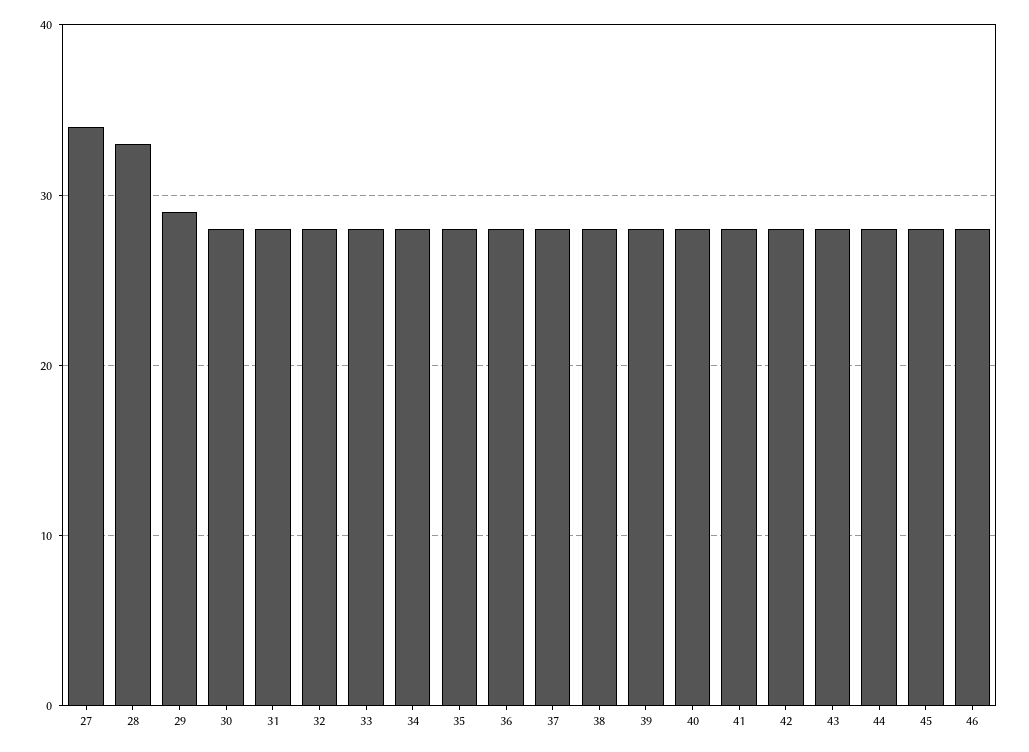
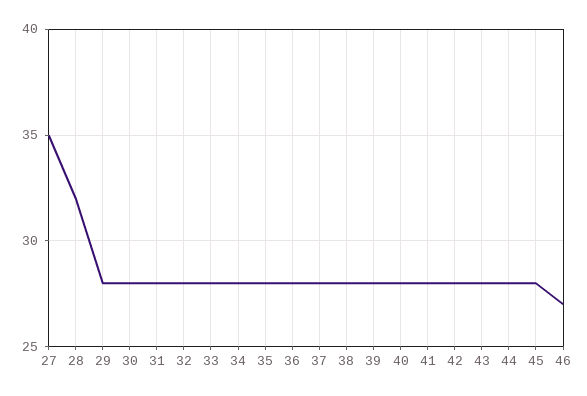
  {
-   "27": 34,
+   "27": 35,
-   "28": 33,
+   "28": 32,
-   "29": 29,
+   "29": 28,
    "30": 28,
    "31": 28,
    "32": 28,
    "33": 28,
    "34": 28,
    "35": 28,
    "36": 28,
    "37": 28,
    "38": 28,
    "39": 28,
    "40": 28,
    "41": 28,
    "42": 28,
    "43": 28,
    "44": 28,
    "45": 28,
-   "46": 28
+   "46": 27
  }

